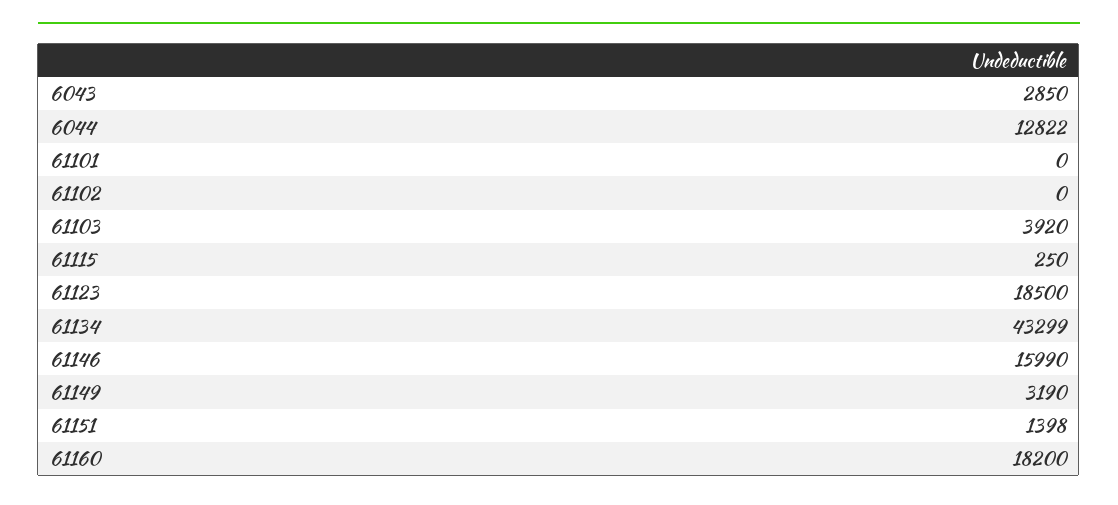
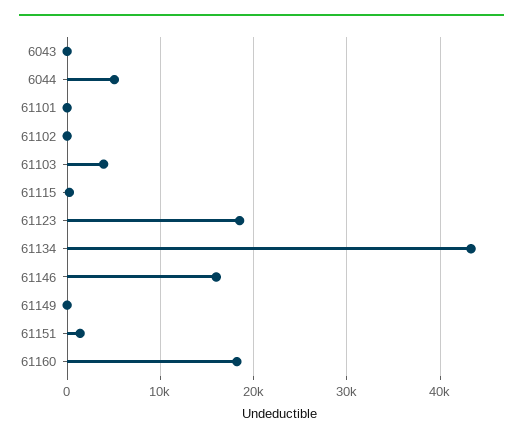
  {
-   "6043": 2850,
+   "6043": 0,
-   "6044": 12822,
+   "6044": 5000,
    "61101": 0,
    "61102": 0,
    "61103": 3920,
    "61115": 250,
    "61123": 18500,
    "61134": 43299,
    "61146": 15990,
-   "61149": 3190,
+   "61149": 0,
    "61151": 1398,
    "61160": 18200
  }

